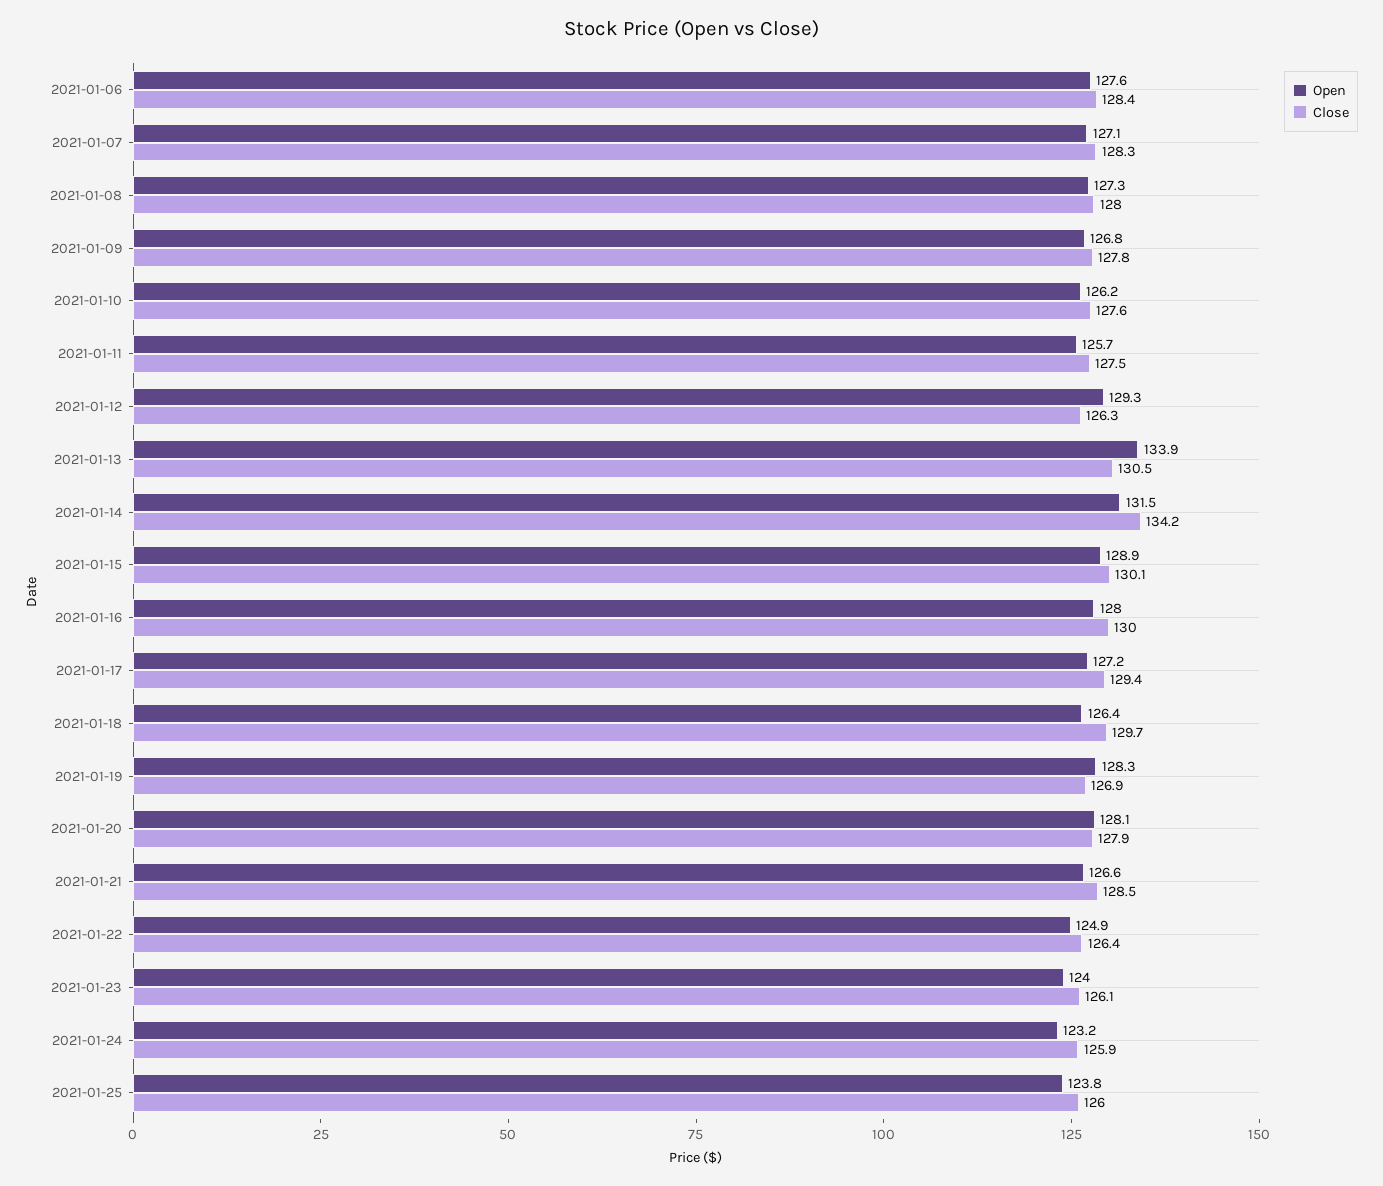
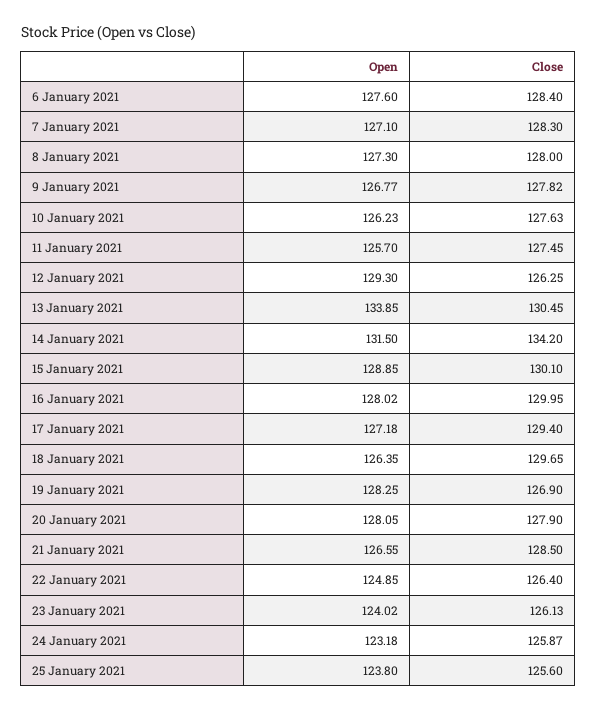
  {
    "Open": {
      "2021-01-06": 127.6,
      "2021-01-07": 127.1,
      "2021-01-08": 127.3,
      "2021-01-09": 126.77,
      "2021-01-10": 126.23,
      "2021-01-11": 125.7,
      "2021-01-12": 129.3,
      "2021-01-13": 133.85,
      "2021-01-14": 131.5,
      "2021-01-15": 128.85,
      "2021-01-16": 128.02,
      "2021-01-17": 127.18,
      "2021-01-18": 126.35,
      "2021-01-19": 128.25,
      "2021-01-20": 128.05,
      "2021-01-21": 126.55,
      "2021-01-22": 124.85,
      "2021-01-23": 124.02,
      "2021-01-24": 123.18,
      "2021-01-25": 123.8
    },
    "Close": {
      "2021-01-06": 128.4,
      "2021-01-07": 128.3,
      "2021-01-08": 128,
      "2021-01-09": 127.82,
      "2021-01-10": 127.63,
      "2021-01-11": 127.45,
      "2021-01-12": 126.25,
      "2021-01-13": 130.45,
      "2021-01-14": 134.2,
      "2021-01-15": 130.1,
      "2021-01-16": 129.95,
      "2021-01-17": 129.4,
      "2021-01-18": 129.65,
      "2021-01-19": 126.9,
      "2021-01-20": 127.9,
      "2021-01-21": 128.5,
      "2021-01-22": 126.4,
      "2021-01-23": 126.13,
      "2021-01-24": 125.87,
-     "2021-01-25": 126
+     "2021-01-25": 125.6
    }
  }

